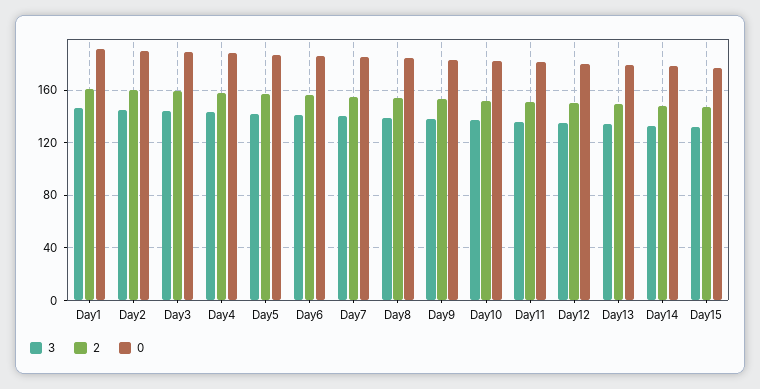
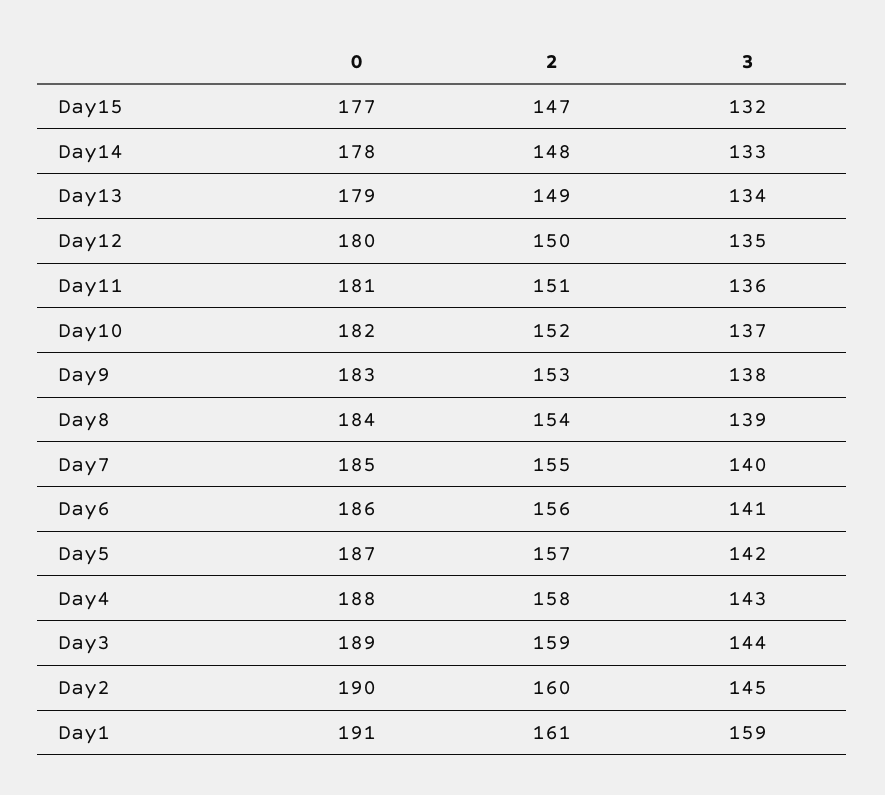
  {
    "3": {
-     "Day1": 145,
+     "Day1": 159,
      "Day2": 145,
      "Day3": 144,
      "Day4": 143,
      "Day5": 142,
      "Day6": 141,
      "Day7": 140,
      "Day8": 139,
      "Day9": 138,
      "Day10": 137,
      "Day11": 136,
      "Day12": 135,
      "Day13": 134,
      "Day14": 133,
      "Day15": 132
    },
    "2": {
      "Day1": 161,
      "Day2": 160,
      "Day3": 159,
      "Day4": 158,
      "Day5": 157,
      "Day6": 156,
      "Day7": 155,
      "Day8": 154,
      "Day9": 153,
      "Day10": 152,
      "Day11": 151,
      "Day12": 150,
      "Day13": 149,
      "Day14": 148,
      "Day15": 147
    },
    "0": {
      "Day1": 191,
      "Day2": 190,
      "Day3": 189,
      "Day4": 188,
      "Day5": 187,
      "Day6": 186,
      "Day7": 185,
      "Day8": 184,
      "Day9": 183,
      "Day10": 182,
      "Day11": 181,
      "Day12": 180,
      "Day13": 179,
      "Day14": 178,
      "Day15": 177
    }
  }

